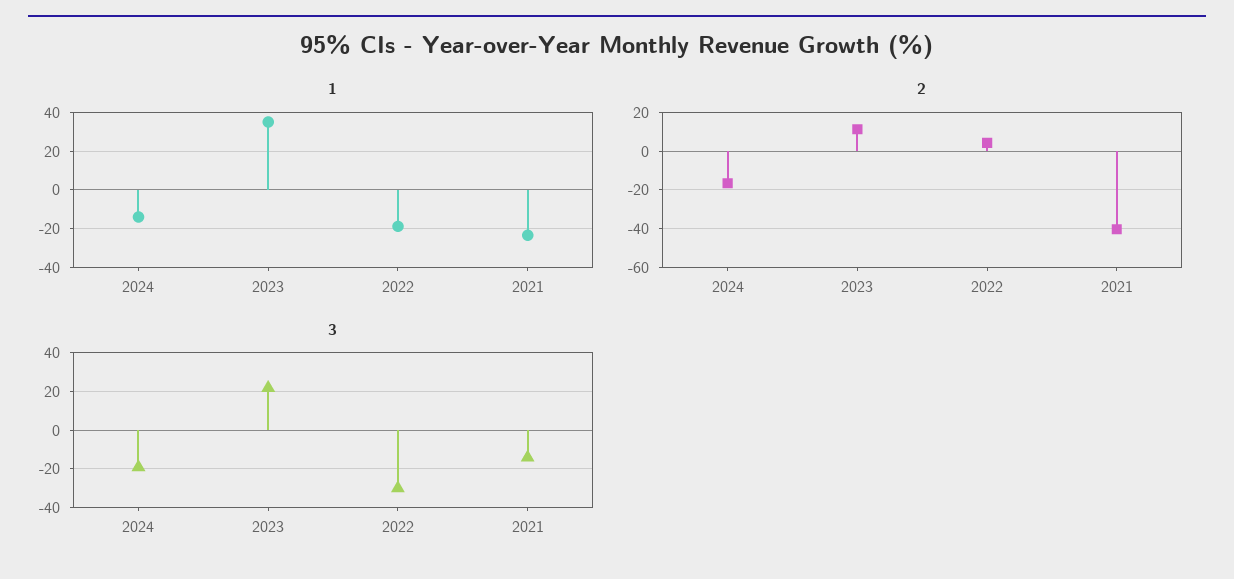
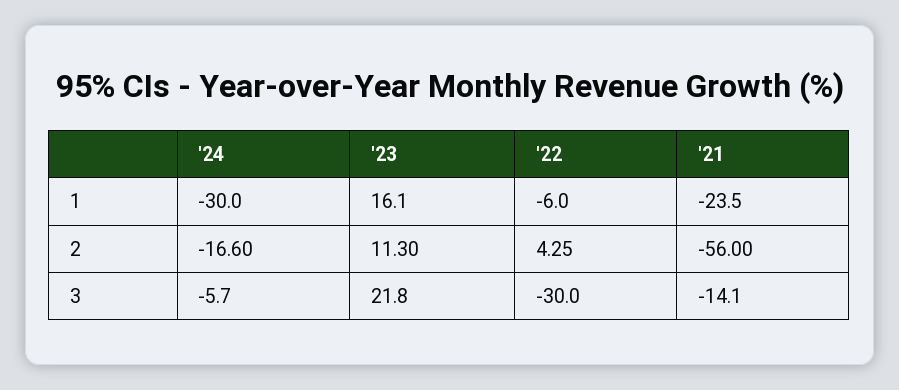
  {
    "1": {
-     "2024": -15,
+     "2024": -30,
-     "2023": 35,
+     "2023": 16.1,
-     "2022": -20,
+     "2022": -6,
      "2021": -23.5
    },
    "2": {
      "2024": -16.6,
      "2023": 11.3,
      "2022": 4.25,
-     "2021": -40
+     "2021": -56
    },
    "3": {
-     "2024": -20,
+     "2024": -5.7,
      "2023": 21.8,
      "2022": -30,
      "2021": -14.1
    }
  }

